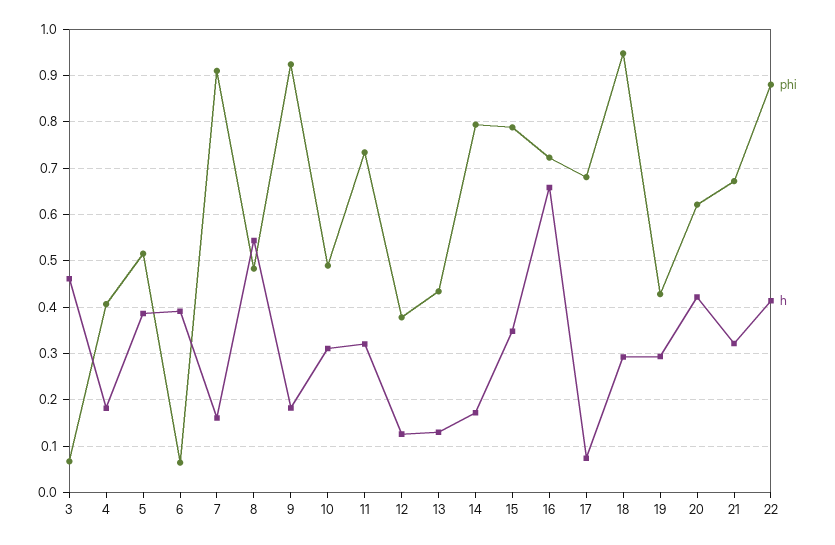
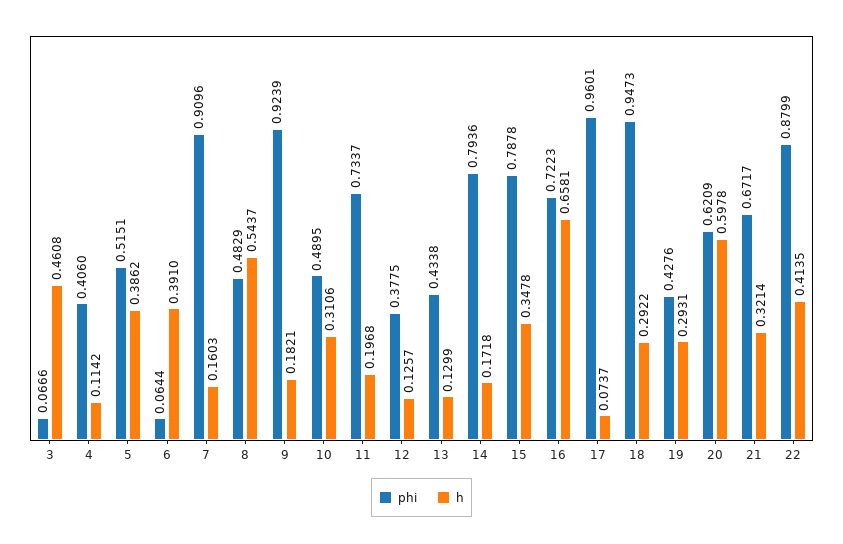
  {
    "phi": {
      "3": 0.0666,
      "4": 0.406,
      "5": 0.5151,
      "6": 0.0644,
      "7": 0.9096,
      "8": 0.4829,
      "9": 0.9239,
      "10": 0.4895,
      "11": 0.7337,
      "12": 0.3775,
      "13": 0.4338,
      "14": 0.7936,
      "15": 0.7878,
      "16": 0.7223,
-     "17": 0.68,
+     "17": 0.9601,
      "18": 0.9473,
      "19": 0.4276,
      "20": 0.6209,
      "21": 0.6717,
      "22": 0.8799
    },
    "h": {
      "3": 0.4608,
-     "4": 0.18,
+     "4": 0.1142,
      "5": 0.3862,
      "6": 0.391,
      "7": 0.1603,
      "8": 0.5437,
      "9": 0.1821,
      "10": 0.3106,
-     "11": 0.32,
+     "11": 0.1968,
      "12": 0.1257,
      "13": 0.1299,
      "14": 0.1718,
      "15": 0.3478,
      "16": 0.6581,
      "17": 0.0737,
      "18": 0.2922,
      "19": 0.2931,
-     "20": 0.42,
+     "20": 0.5978,
      "21": 0.3214,
      "22": 0.4135
    }
  }

